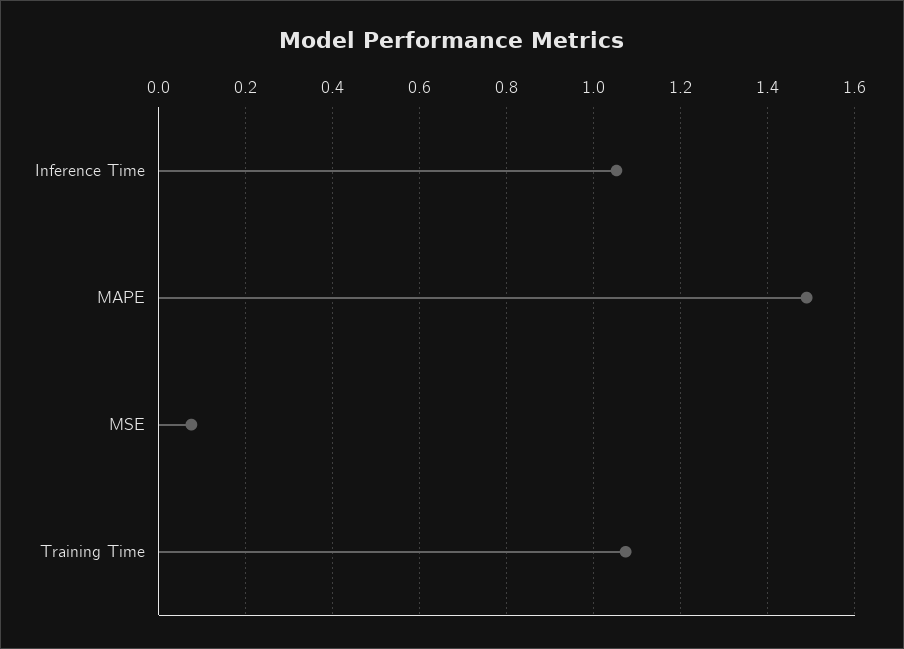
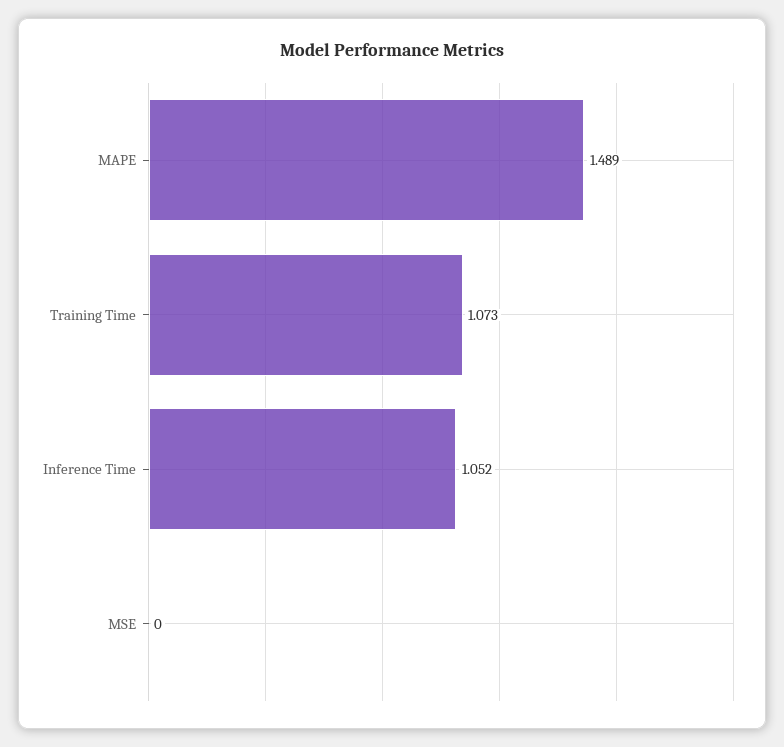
  {
    "Inference Time": 1.052,
    "MAPE": 1.489,
-   "MSE": 0.08,
+   "MSE": 0,
    "Training Time": 1.073
  }

